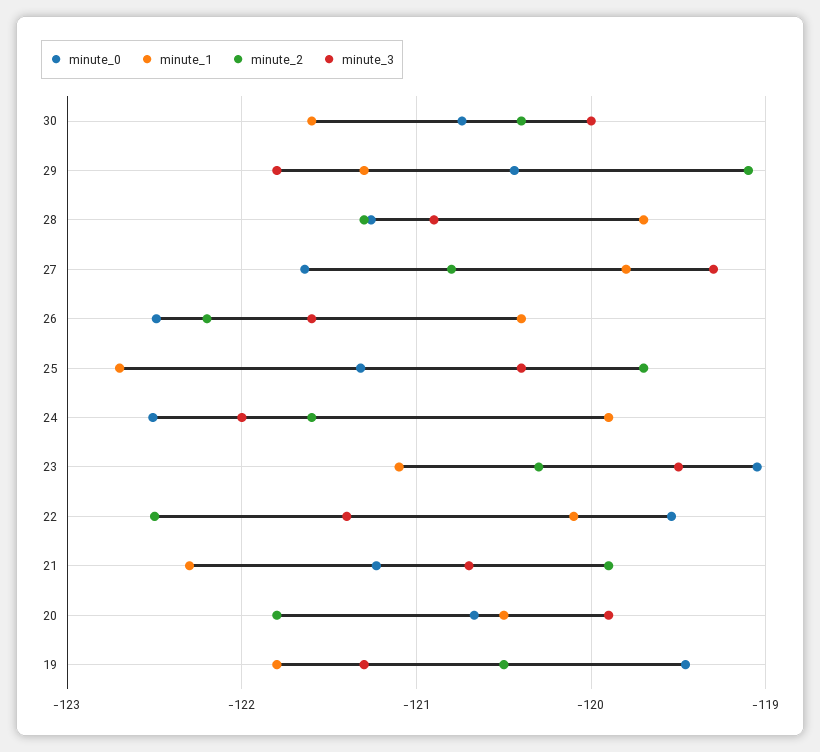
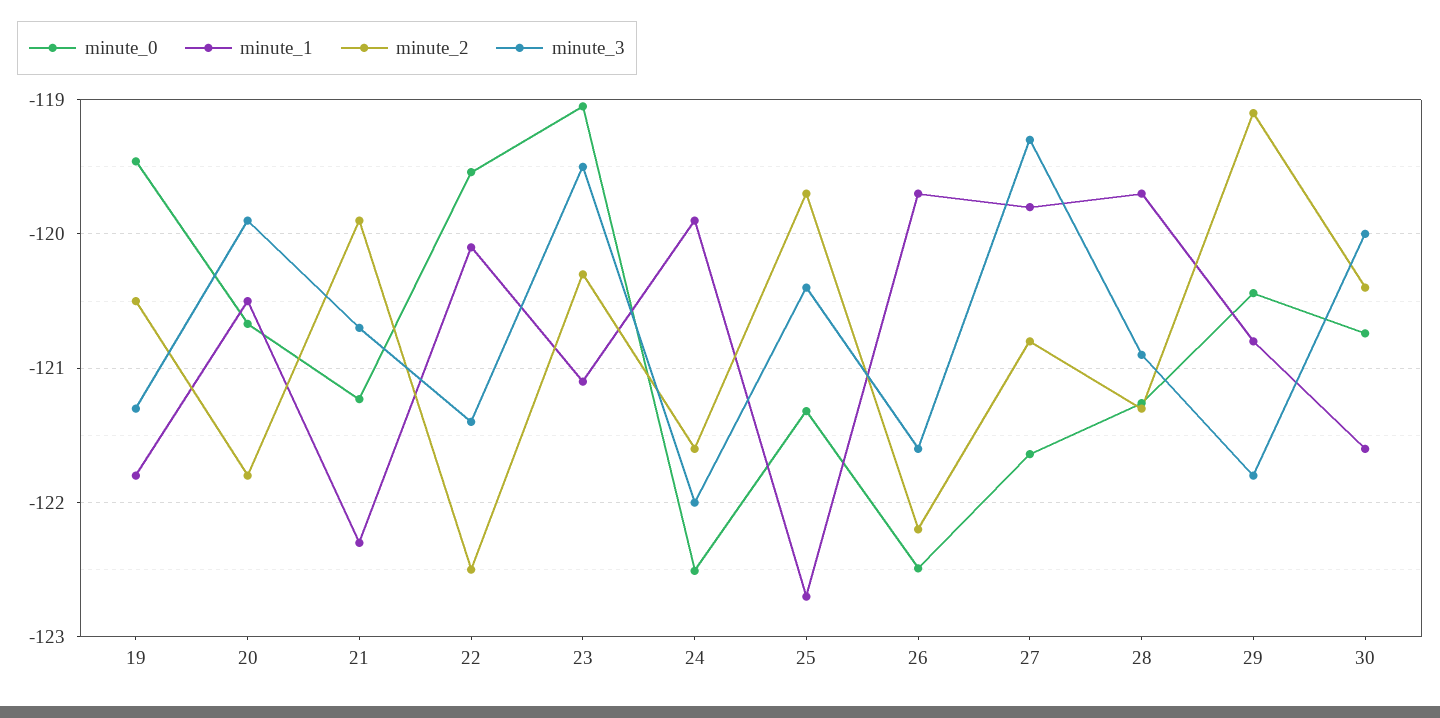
  {
    "minute_0": {
      "30": -120.7,
      "29": -120.4,
      "28": -121.3,
      "27": -121.6,
      "26": -122.5,
      "25": -121.3,
      "24": -122.5,
      "23": -119.1,
      "22": -119.5,
      "21": -121.2,
      "20": -120.7,
      "19": -119.5
    },
    "minute_1": {
      "30": -121.6,
-     "29": -121.3,
+     "29": -120.8,
      "28": -119.7,
      "27": -119.8,
-     "26": -120.4,
+     "26": -119.7,
      "25": -122.7,
      "24": -119.9,
      "23": -121.1,
      "22": -120.1,
      "21": -122.3,
      "20": -120.5,
      "19": -121.8
    },
    "minute_2": {
      "30": -120.4,
      "29": -119.1,
      "28": -121.3,
      "27": -120.8,
      "26": -122.2,
      "25": -119.7,
      "24": -121.6,
      "23": -120.3,
      "22": -122.5,
      "21": -119.9,
      "20": -121.8,
      "19": -120.5
    },
    "minute_3": {
      "30": -120,
      "29": -121.8,
      "28": -120.9,
      "27": -119.3,
      "26": -121.6,
      "25": -120.4,
      "24": -122,
      "23": -119.5,
      "22": -121.4,
      "21": -120.7,
      "20": -119.9,
      "19": -121.3
    }
  }

